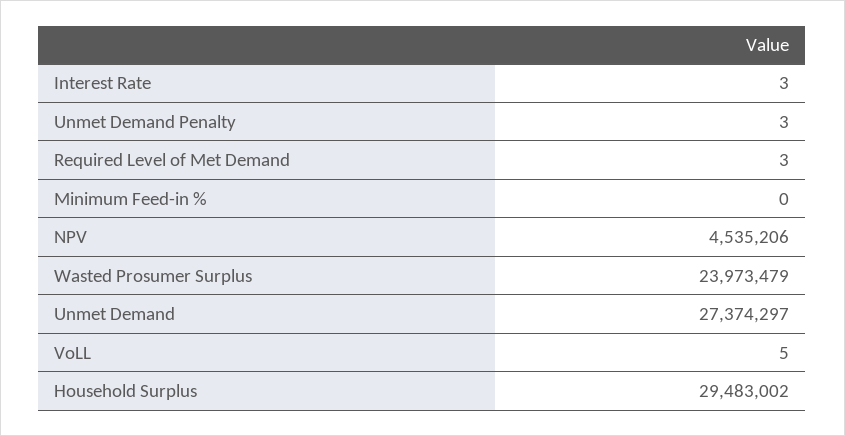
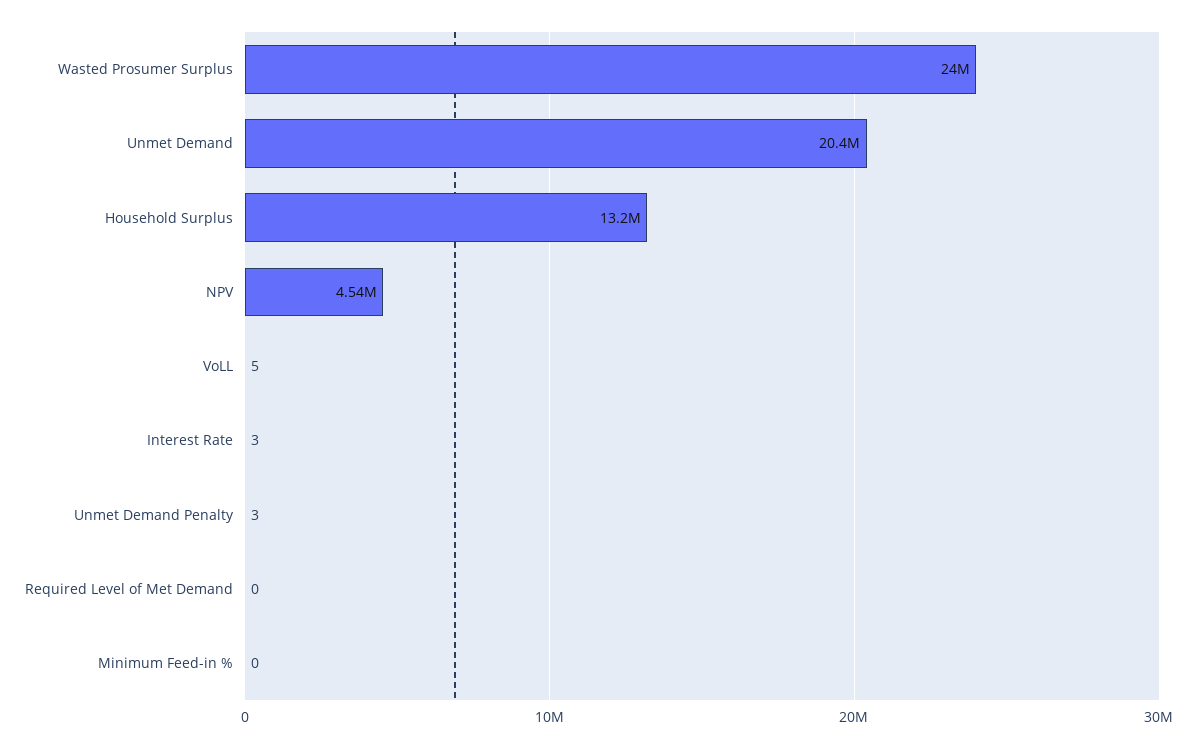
  {
    "Interest Rate": 3,
    "Unmet Demand Penalty": 3,
-   "Required Level of Met Demand": 3,
+   "Required Level of Met Demand": 0,
    "Minimum Feed-in %": 0,
    "NPV": 4535206,
    "Wasted Prosumer Surplus": 23973479,
-   "Unmet Demand": 27374297,
+   "Unmet Demand": 20400000,
    "VoLL": 5,
-   "Household Surplus": 29483002
+   "Household Surplus": 13200000
  }

